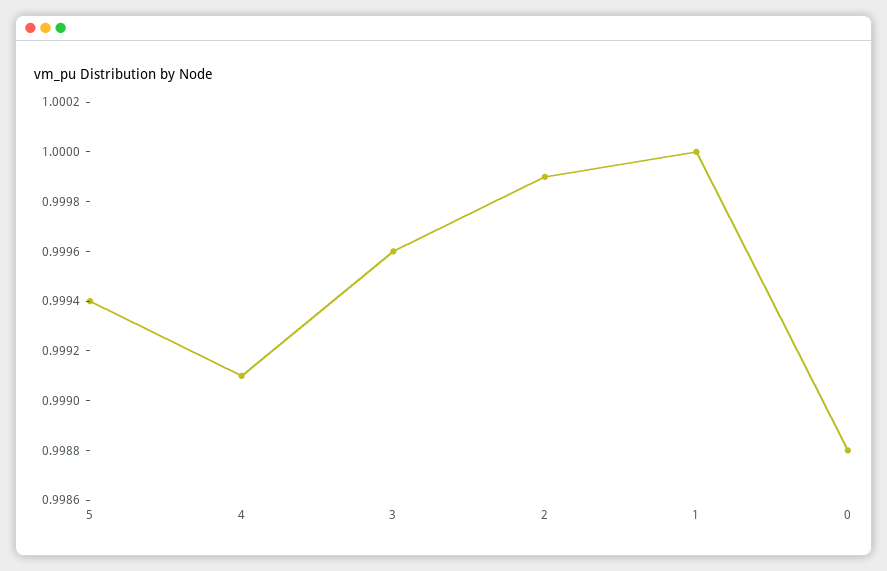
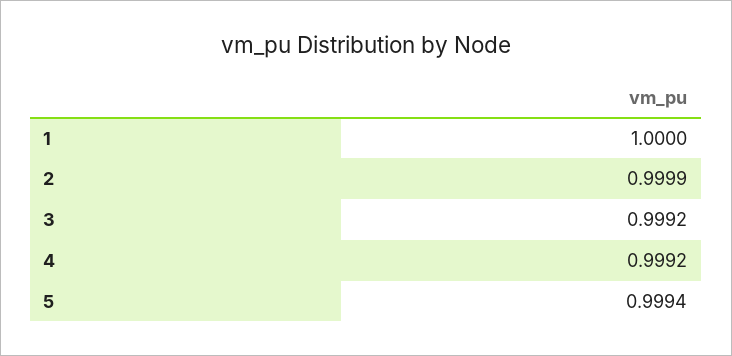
  {
    "5": 0.9994,
-   "4": 0.9991,
+   "4": 0.9992,
-   "3": 0.9996,
+   "3": 0.9992,
    "2": 0.9999,
-   "1": 1,
+   "1": 1
-   "0": 0.9988
  }

